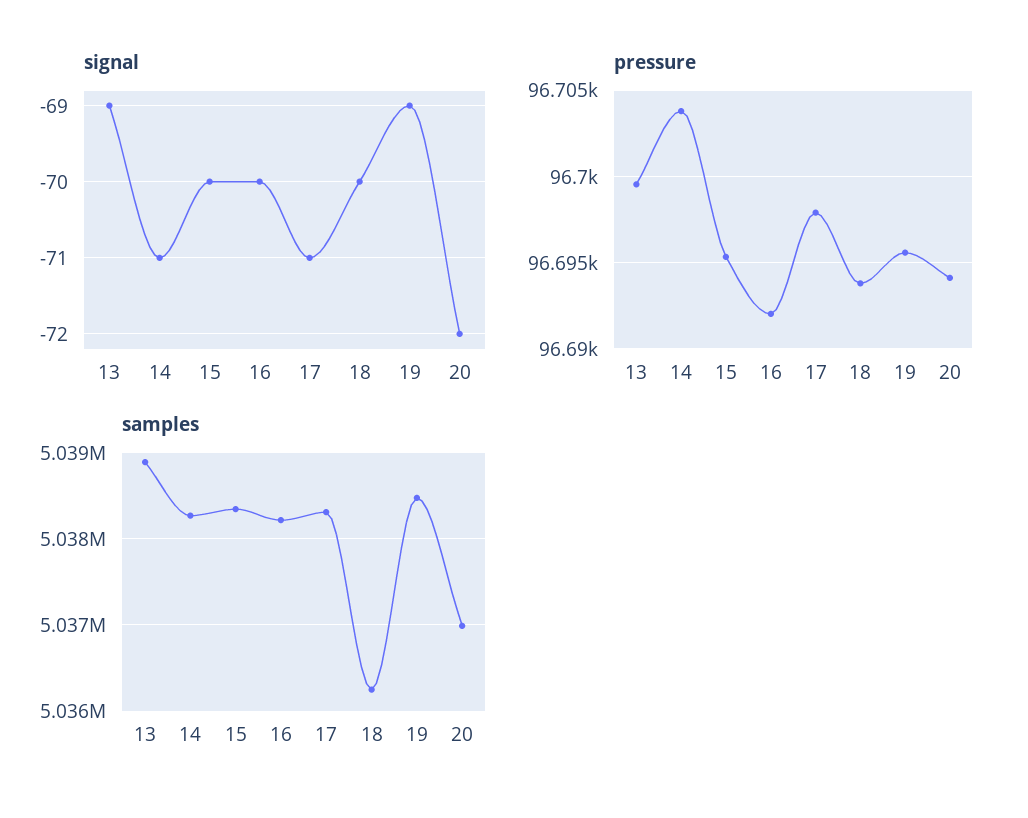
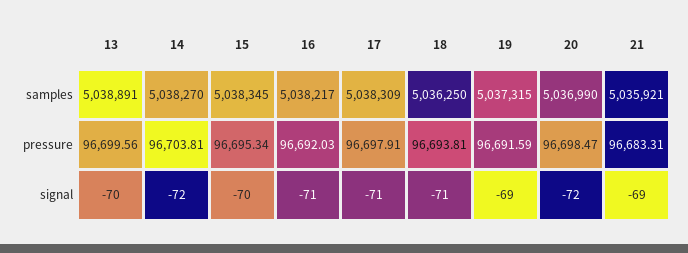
  {
    "signal": {
-     "13": -69,
+     "13": -70,
-     "14": -71,
+     "14": -72,
      "15": -70,
-     "16": -70,
+     "16": -71,
      "17": -71,
-     "18": -70,
+     "18": -71,
      "19": -69,
-     "20": -72
+     "20": -72,
+     "21": -69
    },
    "pressure": {
      "13": 96699.56,
      "14": 96703.81,
      "15": 96695.34,
      "16": 96692.03,
      "17": 96697.91,
      "18": 96693.81,
-     "19": 96695.5,
+     "19": 96691.59,
-     "20": 96694
+     "20": 96698.47,
+     "21": 96683.31
    },
    "samples": {
      "13": 5038891,
      "14": 5038270,
      "15": 5038345,
      "16": 5038217,
      "17": 5038309,
      "18": 5036250,
-     "19": 5038500,
+     "19": 5037315,
-     "20": 5036990
+     "20": 5036990,
+     "21": 5035921
    }
  }

